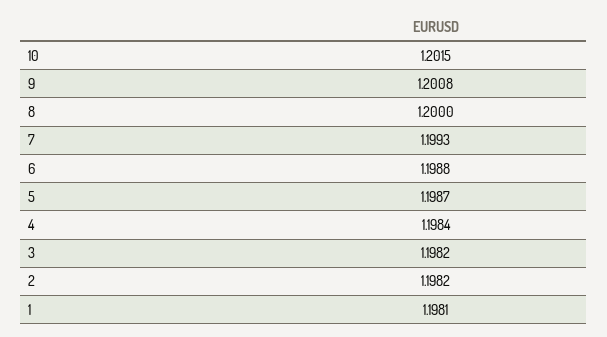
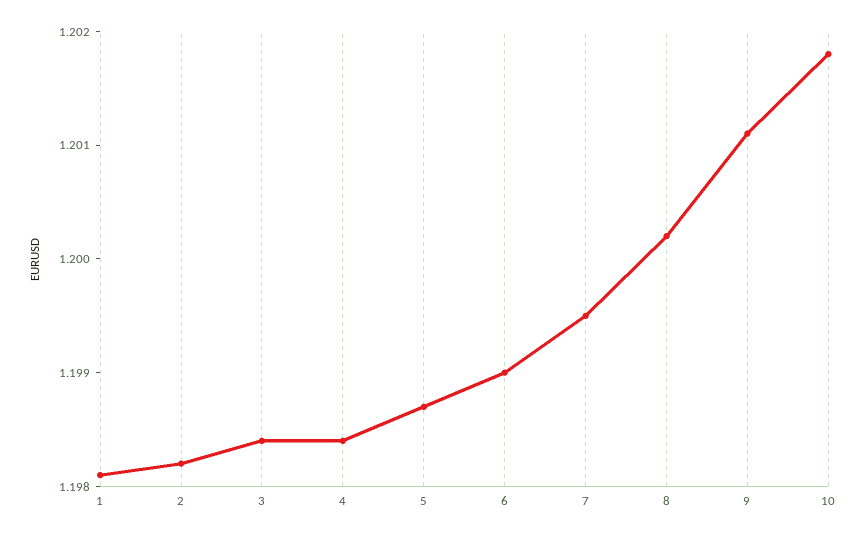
  {
-   "10": 1.2015,
+   "10": 1.2018,
-   "9": 1.2008,
+   "9": 1.2011,
-   "8": 1.2,
+   "8": 1.2002,
-   "7": 1.1993,
+   "7": 1.1995,
-   "6": 1.1988,
+   "6": 1.199,
    "5": 1.1987,
    "4": 1.1984,
-   "3": 1.1982,
+   "3": 1.1984,
    "2": 1.1982,
    "1": 1.1981
  }

